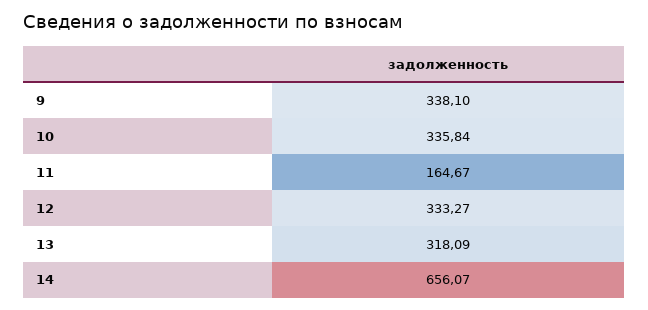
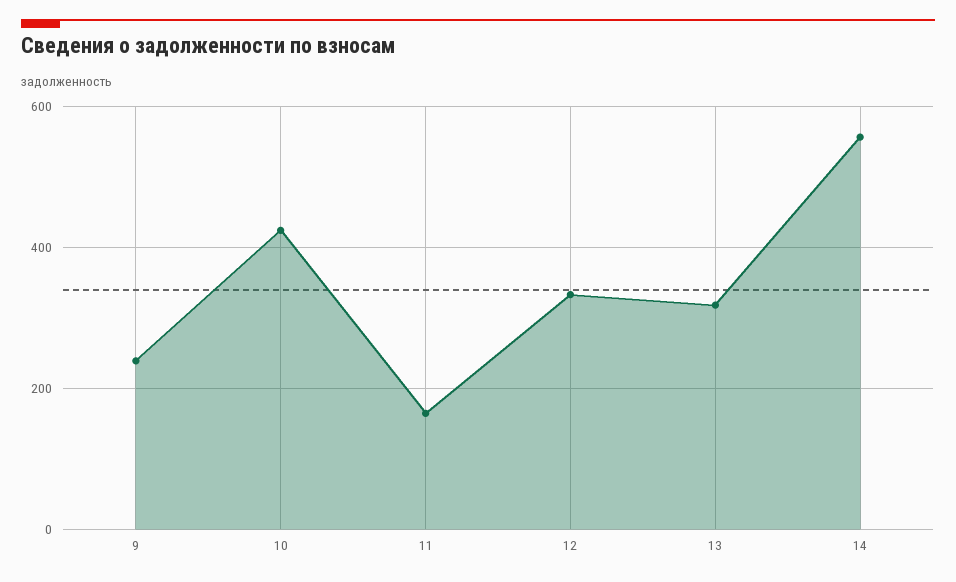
  {
-   "9": 338.1,
+   "9": 240,
-   "10": 335.84,
+   "10": 420,
    "11": 164.67,
    "12": 333.27,
    "13": 318.09,
-   "14": 656.07
+   "14": 560
  }

